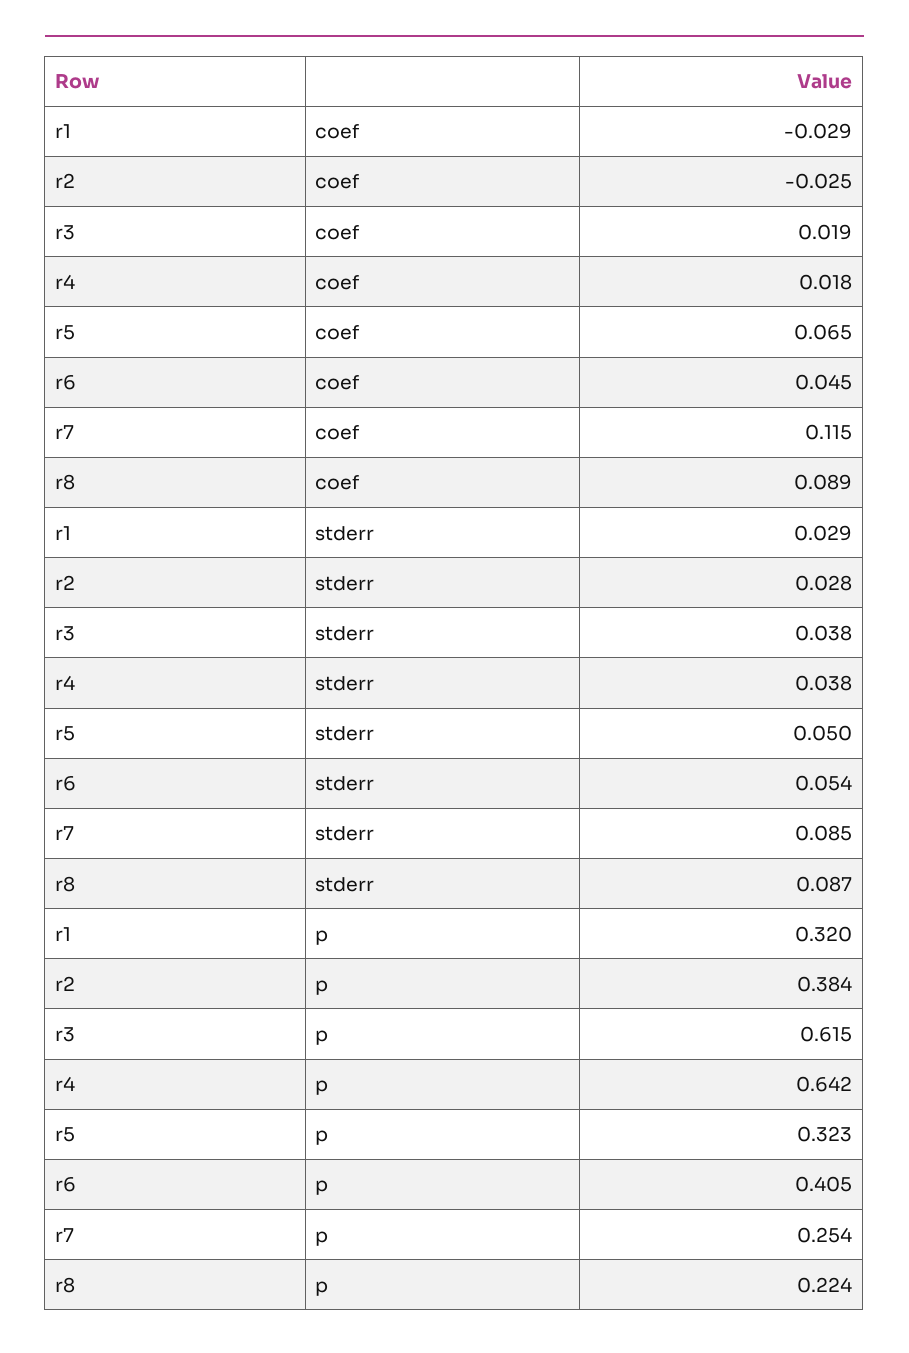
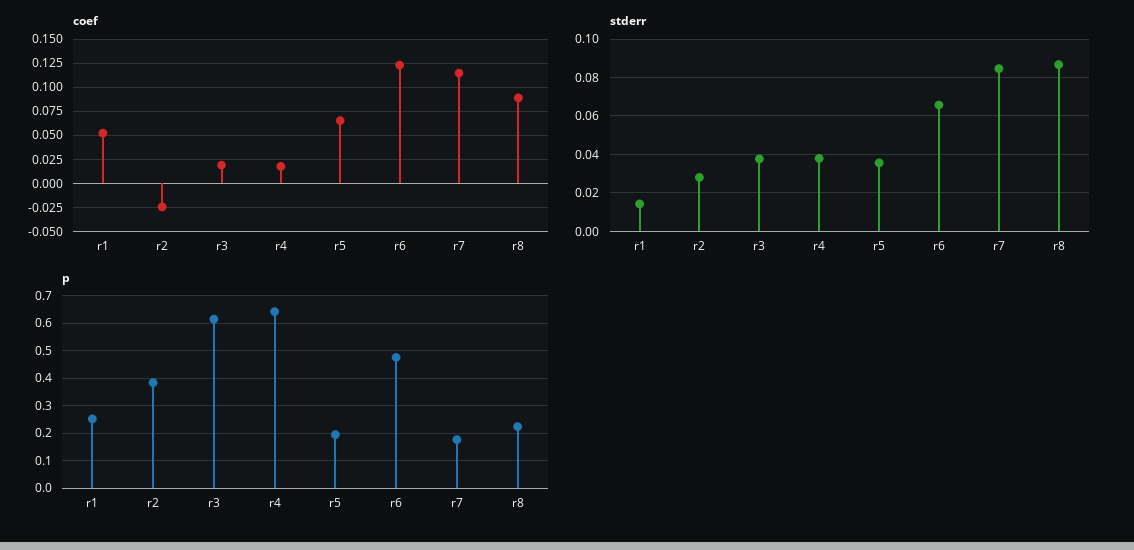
  {
    "coef": {
-     "r1": -0.029,
+     "r1": 0.05,
      "r2": -0.025,
      "r3": 0.019,
      "r4": 0.018,
      "r5": 0.065,
-     "r6": 0.045,
+     "r6": 0.125,
      "r7": 0.115,
      "r8": 0.089
    },
    "stderr": {
-     "r1": 0.029,
+     "r1": 0.015,
      "r2": 0.028,
      "r3": 0.038,
      "r4": 0.038,
-     "r5": 0.05,
+     "r5": 0.035,
-     "r6": 0.054,
+     "r6": 0.065,
      "r7": 0.085,
      "r8": 0.087
    },
    "p": {
-     "r1": 0.32,
+     "r1": 0.25,
      "r2": 0.384,
      "r3": 0.615,
      "r4": 0.642,
-     "r5": 0.323,
+     "r5": 0.2,
-     "r6": 0.405,
+     "r6": 0.475,
-     "r7": 0.254,
+     "r7": 0.175,
      "r8": 0.224
    }
  }

